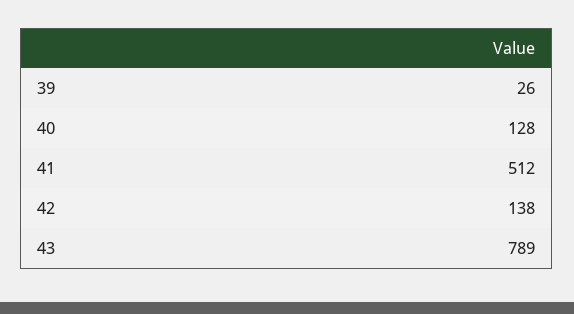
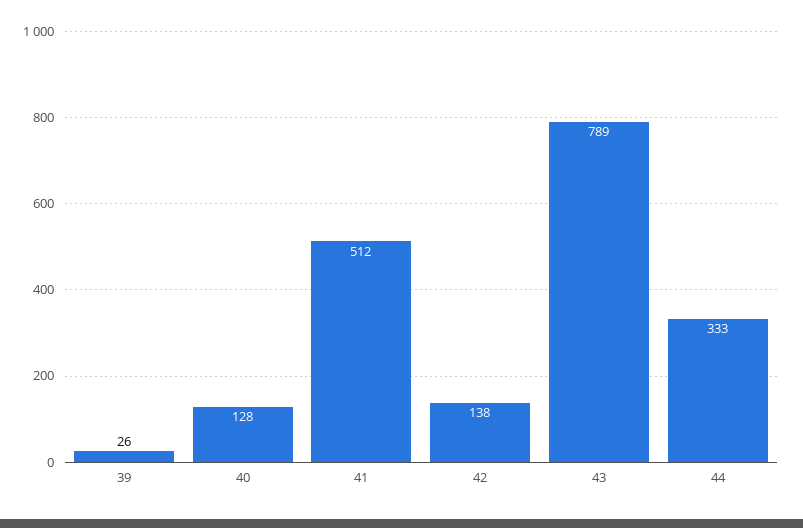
  {
    "39": 26,
    "40": 128,
    "41": 512,
    "42": 138,
-   "43": 789
+   "43": 789,
+   "44": 333
  }

